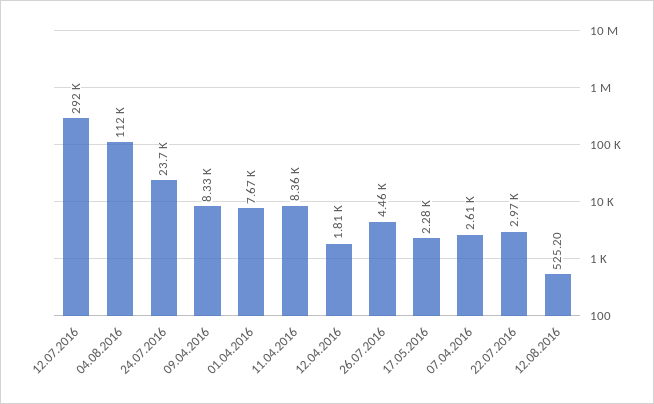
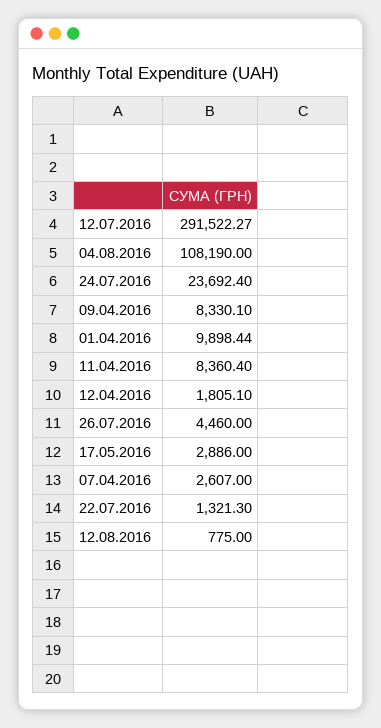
  {
    "12.07.2016": 291522.27,
-   "04.08.2016": 112000,
+   "04.08.2016": 108190,
    "24.07.2016": 23692.4,
    "09.04.2016": 8330.1,
-   "01.04.2016": 7670,
+   "01.04.2016": 9898.44,
    "11.04.2016": 8360.4,
    "12.04.2016": 1805.1,
    "26.07.2016": 4460,
-   "17.05.2016": 2280,
+   "17.05.2016": 2886,
    "07.04.2016": 2607,
-   "22.07.2016": 2970,
+   "22.07.2016": 1321.3,
-   "12.08.2016": 525.2
+   "12.08.2016": 775
  }

